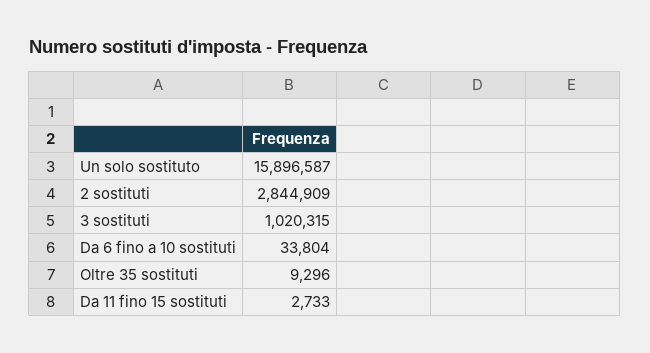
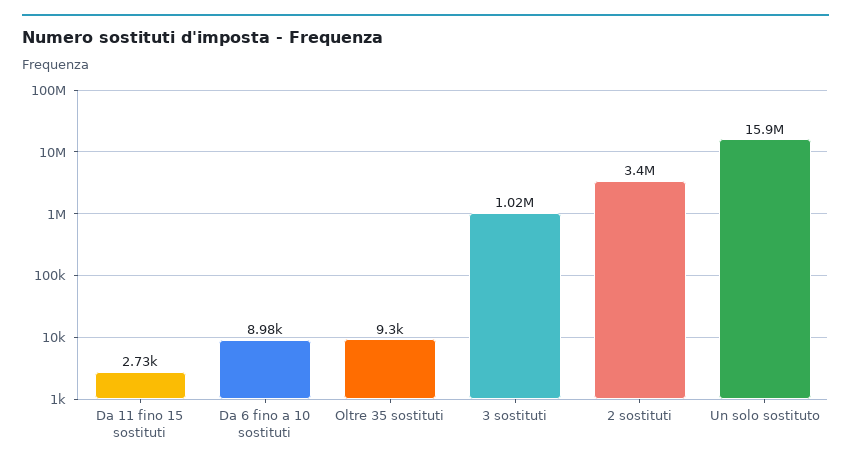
  {
    "Un solo sostituto": 15896587,
-   "2 sostituti": 2844909,
+   "2 sostituti": 3400000,
    "3 sostituti": 1020315,
-   "Da 6 fino a 10 sostituti": 33804,
+   "Da 6 fino a 10 sostituti": 8980,
    "Oltre 35 sostituti": 9296,
    "Da 11 fino 15 sostituti": 2733
  }

